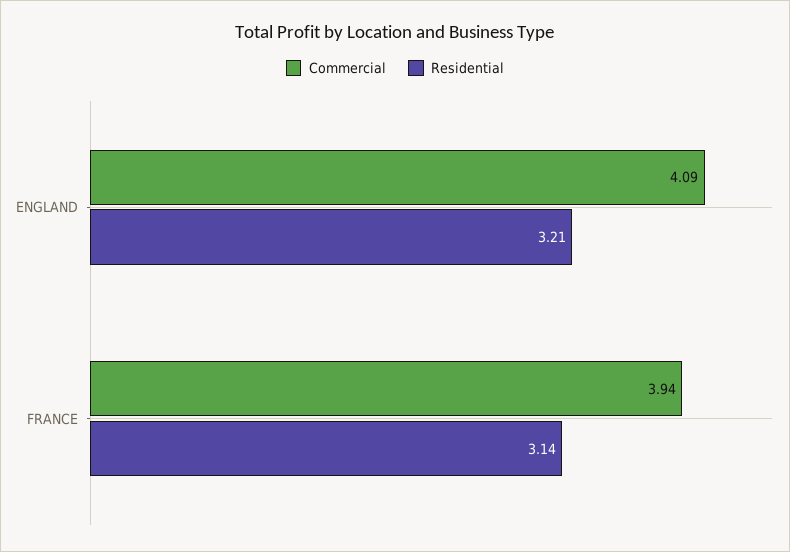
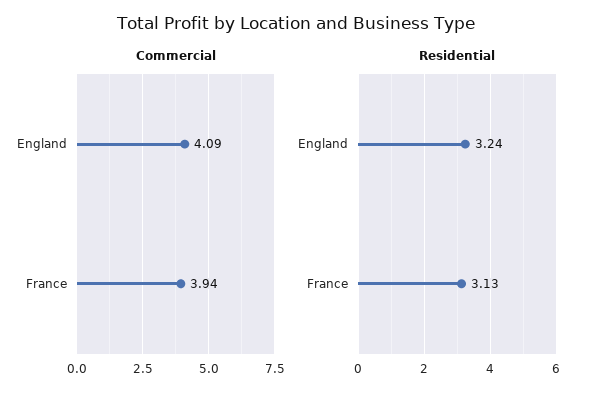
  {
    "Commercial": {
      "ENGLAND": 4.09,
      "FRANCE": 3.94
    },
    "Residential": {
-     "ENGLAND": 3.21,
+     "ENGLAND": 3.24,
-     "FRANCE": 3.14
+     "FRANCE": 3.13
    }
  }

